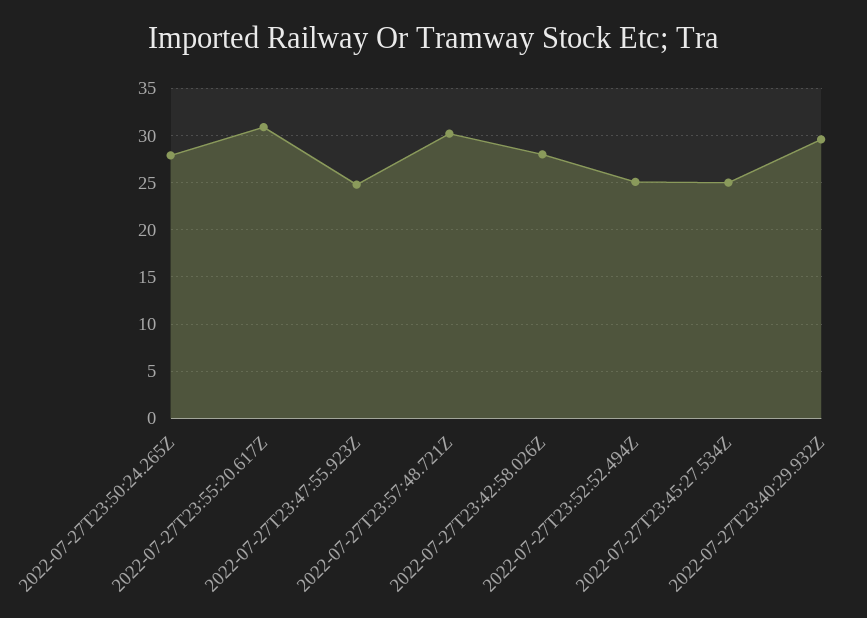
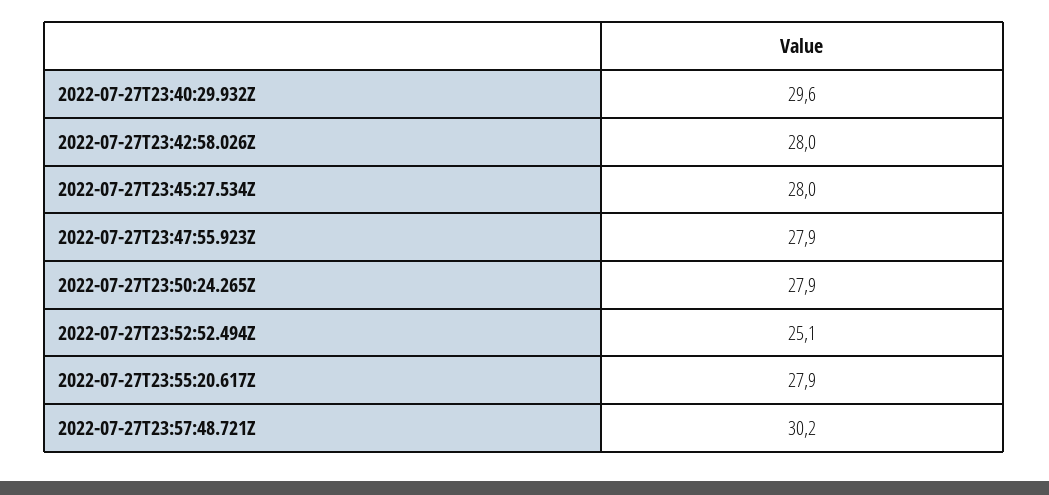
  {
    "2022-07-27T23:50:24.265Z": 27.9,
-   "2022-07-27T23:55:20.617Z": 31,
+   "2022-07-27T23:55:20.617Z": 27.9,
-   "2022-07-27T23:47:55.923Z": 25,
+   "2022-07-27T23:47:55.923Z": 27.9,
    "2022-07-27T23:57:48.721Z": 30.2,
    "2022-07-27T23:42:58.026Z": 28,
    "2022-07-27T23:52:52.494Z": 25.1,
-   "2022-07-27T23:45:27.534Z": 25,
+   "2022-07-27T23:45:27.534Z": 28,
    "2022-07-27T23:40:29.932Z": 29.6
  }

